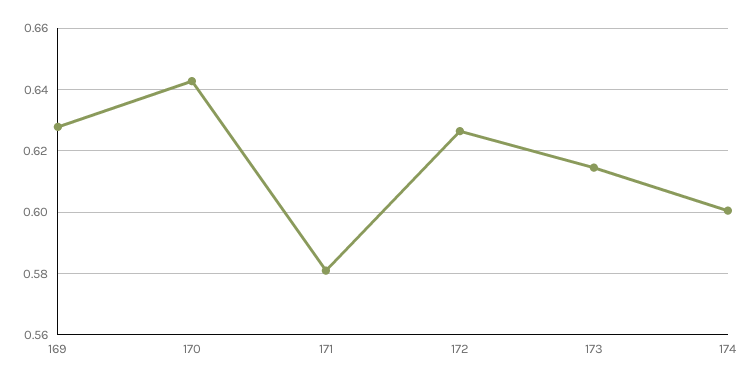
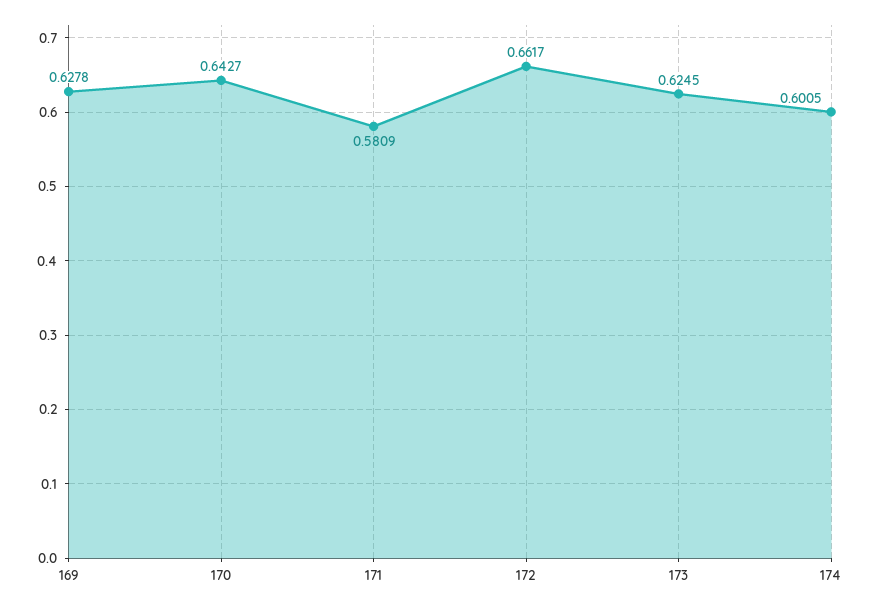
  {
    "169": 0.6278,
    "170": 0.6427,
    "171": 0.5809,
-   "172": 0.626,
+   "172": 0.6617,
-   "173": 0.614,
+   "173": 0.6245,
    "174": 0.6005
  }

